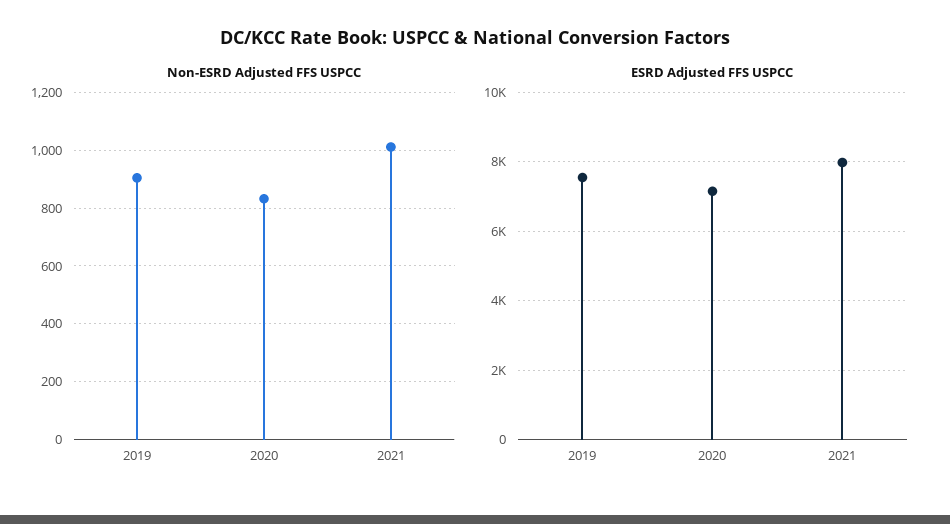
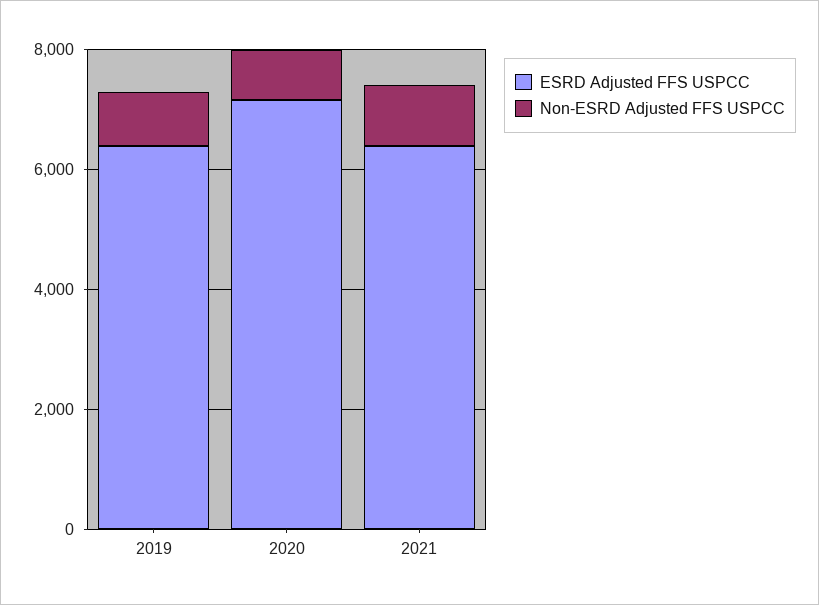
  {
    "Non-ESRD Adjusted FFS USPCC": {
      "2019": 900,
      "2020": 825,
      "2021": 1000
    },
    "ESRD Adjusted FFS USPCC": {
-     "2019": 7600,
+     "2019": 6500,
      "2020": 7200,
-     "2021": 8000
+     "2021": 6500
    }
  }

